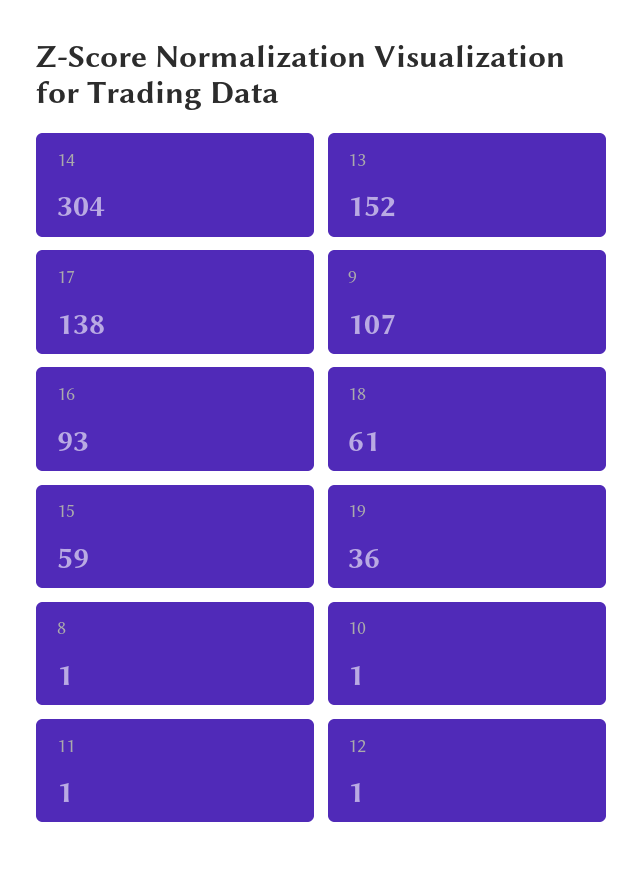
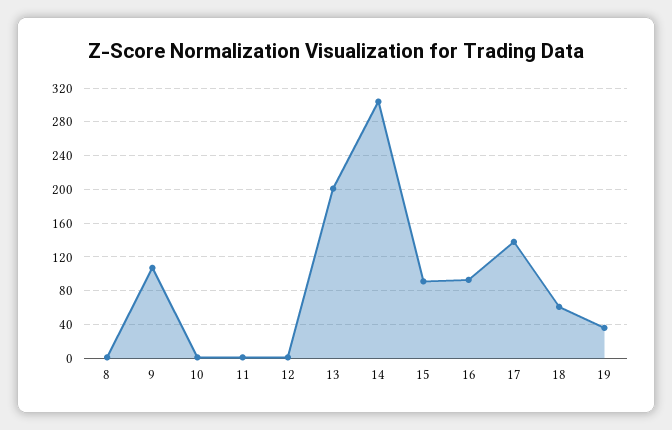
  {
    "14": 304,
-   "13": 152,
+   "13": 200,
    "17": 138,
    "9": 107,
    "16": 93,
    "18": 61,
-   "15": 59,
+   "15": 90,
    "19": 36,
    "8": 1,
    "10": 1,
    "11": 1,
    "12": 1
  }

